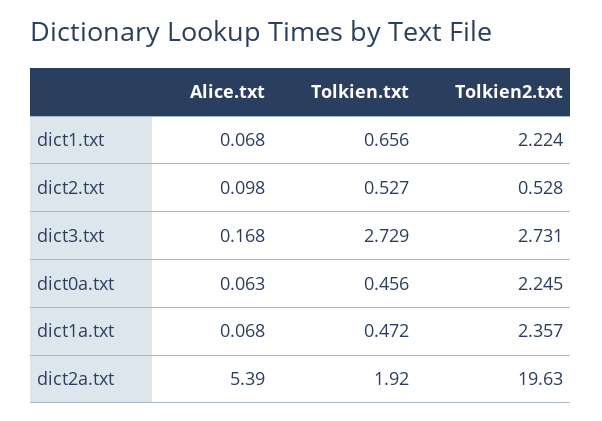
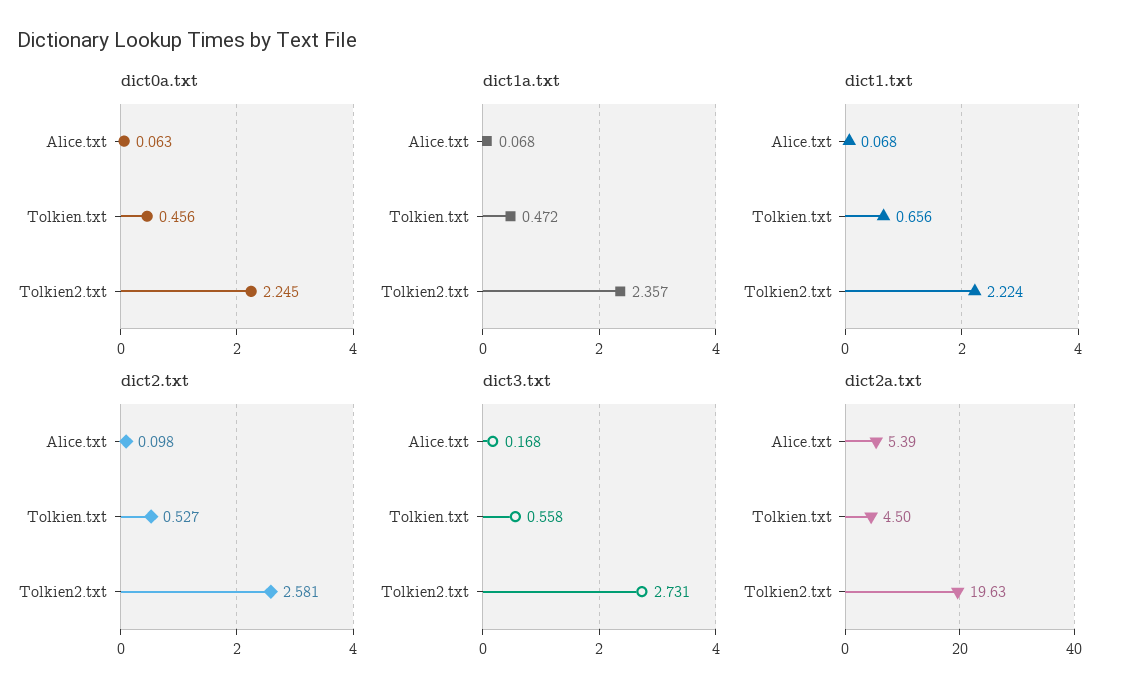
  {
    "dict1.txt": {
      "Alice.txt": 0.068,
      "Tolkien.txt": 0.656,
      "Tolkien2.txt": 2.224
    },
    "dict2.txt": {
      "Alice.txt": 0.098,
      "Tolkien.txt": 0.527,
-     "Tolkien2.txt": 0.528
+     "Tolkien2.txt": 2.581
    },
    "dict3.txt": {
      "Alice.txt": 0.168,
-     "Tolkien.txt": 2.729,
+     "Tolkien.txt": 0.558,
      "Tolkien2.txt": 2.731
    },
    "dict0a.txt": {
      "Alice.txt": 0.063,
      "Tolkien.txt": 0.456,
      "Tolkien2.txt": 2.245
    },
    "dict1a.txt": {
      "Alice.txt": 0.068,
      "Tolkien.txt": 0.472,
      "Tolkien2.txt": 2.357
    },
    "dict2a.txt": {
      "Alice.txt": 5.39,
-     "Tolkien.txt": 1.92,
+     "Tolkien.txt": 4.5,
      "Tolkien2.txt": 19.63
    }
  }

